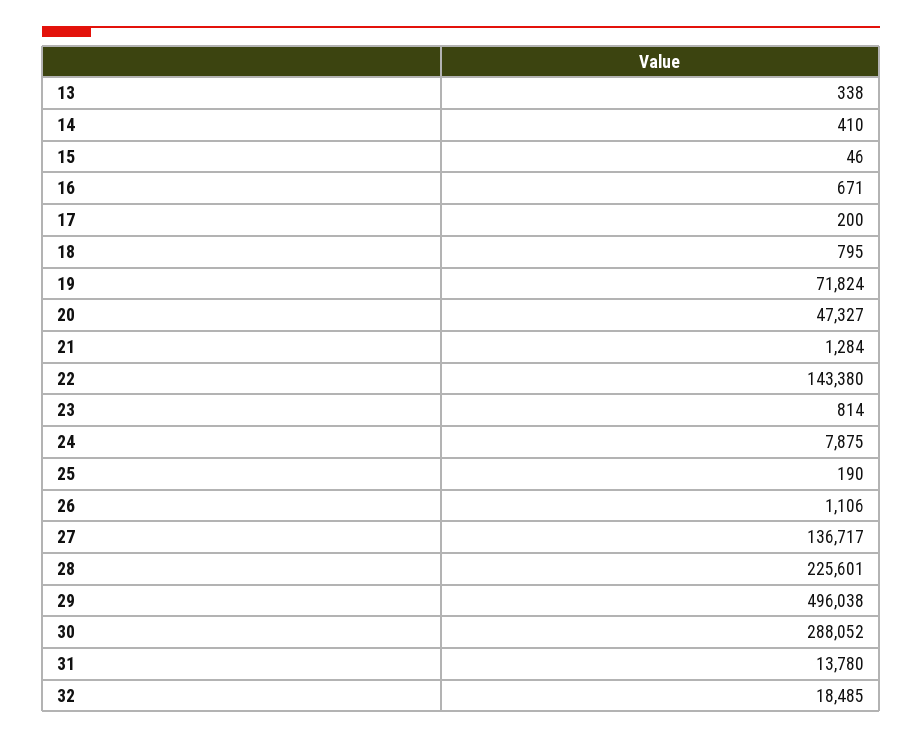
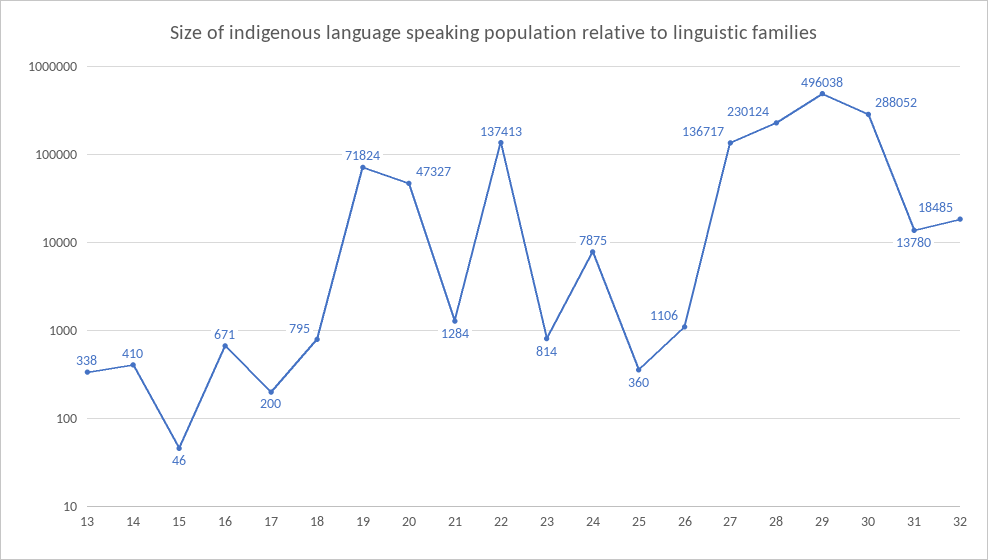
  {
    "13": 338,
    "14": 410,
    "15": 46,
    "16": 671,
    "17": 200,
    "18": 795,
    "19": 71824,
    "20": 47327,
    "21": 1284,
-   "22": 143380,
+   "22": 137413,
    "23": 814,
    "24": 7875,
-   "25": 190,
+   "25": 360,
    "26": 1106,
    "27": 136717,
-   "28": 225601,
+   "28": 230124,
    "29": 496038,
    "30": 288052,
    "31": 13780,
    "32": 18485
  }

